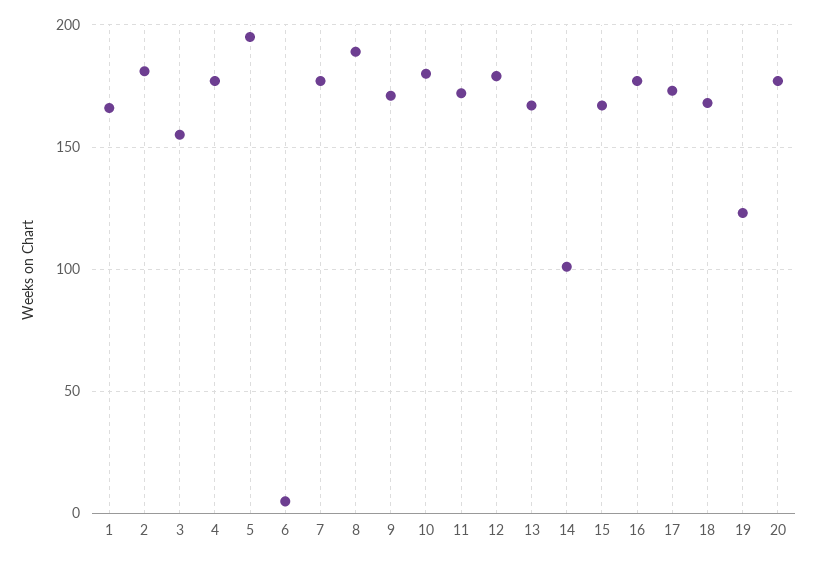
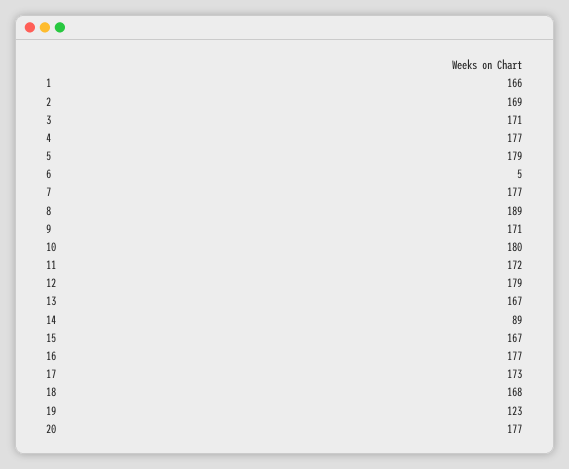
  {
    "1": 166,
-   "2": 180,
+   "2": 169,
-   "3": 155,
+   "3": 171,
    "4": 177,
-   "5": 195,
+   "5": 179,
    "6": 5,
    "7": 177,
    "8": 189,
    "9": 171,
    "10": 180,
    "11": 172,
    "12": 179,
    "13": 167,
-   "14": 100,
+   "14": 89,
    "15": 167,
    "16": 177,
    "17": 173,
    "18": 168,
    "19": 123,
    "20": 177
  }

